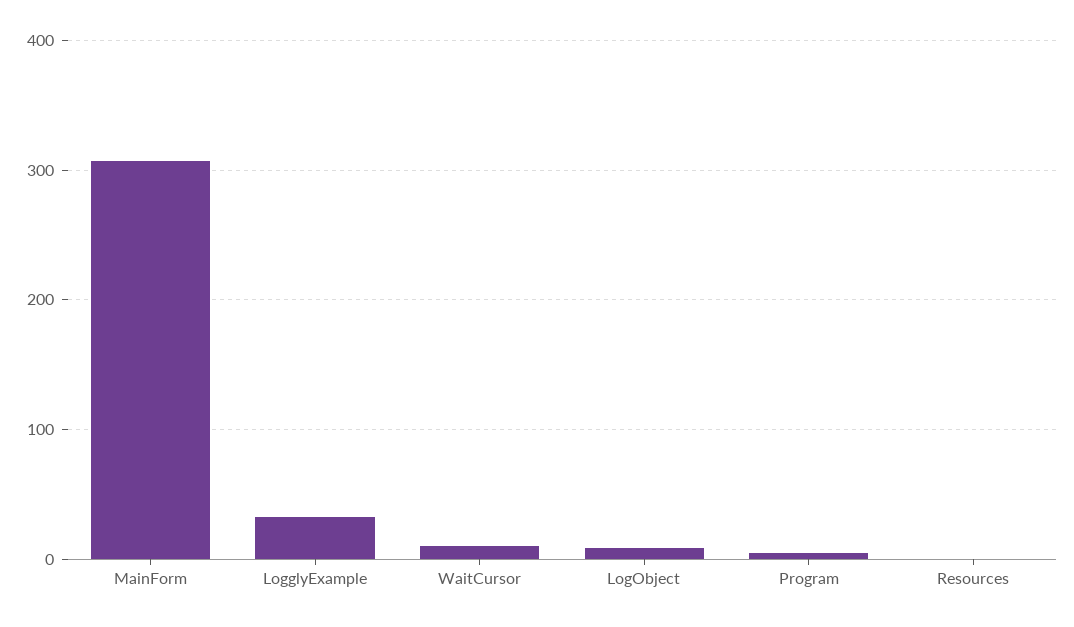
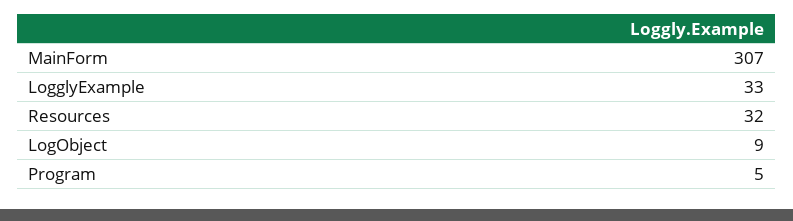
  {
    "MainForm": 307,
    "LogglyExample": 33,
-   "WaitCursor": 10,
    "LogObject": 9,
    "Program": 5,
-   "Resources": 0
+   "Resources": 32
  }

